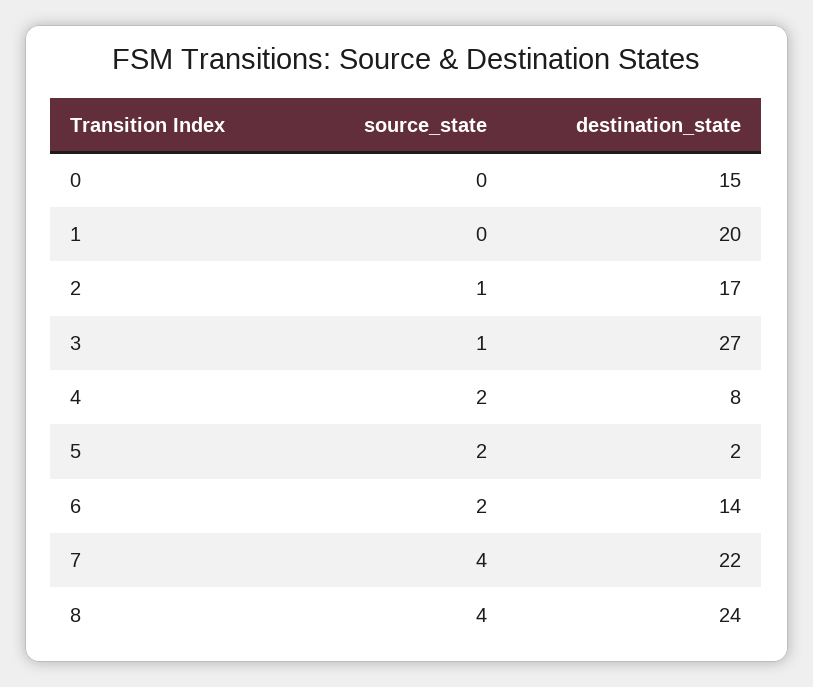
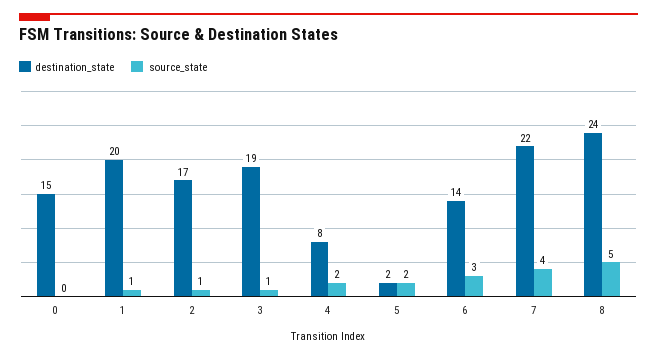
  {
    "source_state": {
      "0": 0,
-     "1": 0,
+     "1": 1,
      "2": 1,
      "3": 1,
      "4": 2,
      "5": 2,
-     "6": 2,
+     "6": 3,
      "7": 4,
-     "8": 4
+     "8": 5
    },
    "destination_state": {
      "0": 15,
      "1": 20,
      "2": 17,
-     "3": 27,
+     "3": 19,
      "4": 8,
      "5": 2,
      "6": 14,
      "7": 22,
      "8": 24
    }
  }

